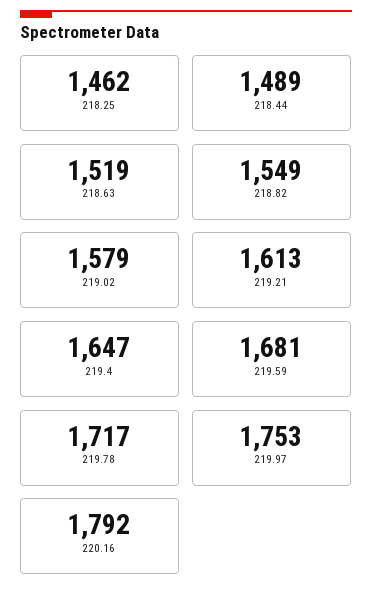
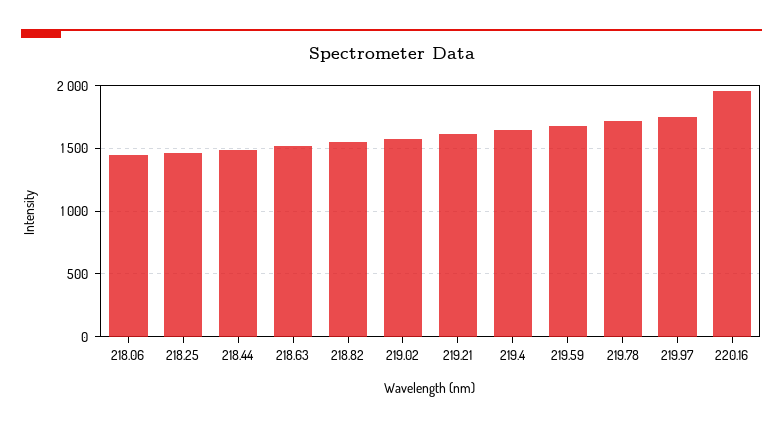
  {
    "218.25": 1462,
    "218.44": 1489,
    "218.63": 1519,
    "218.82": 1549,
    "219.02": 1579,
    "219.21": 1613,
    "219.4": 1647,
    "219.59": 1681,
    "219.78": 1717,
    "219.97": 1753,
-   "220.16": 1792
+   "220.16": 1950,
+   "218.06": 1450
  }

